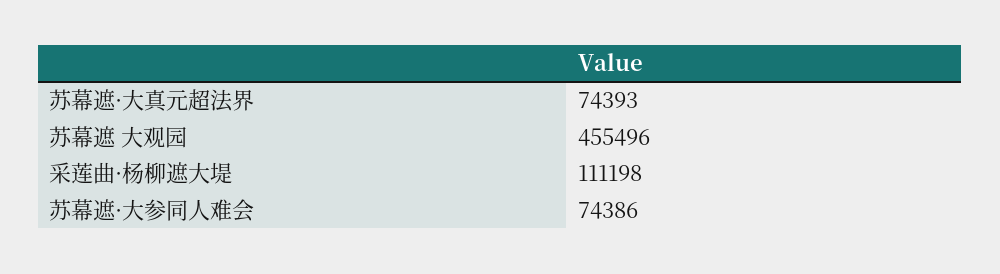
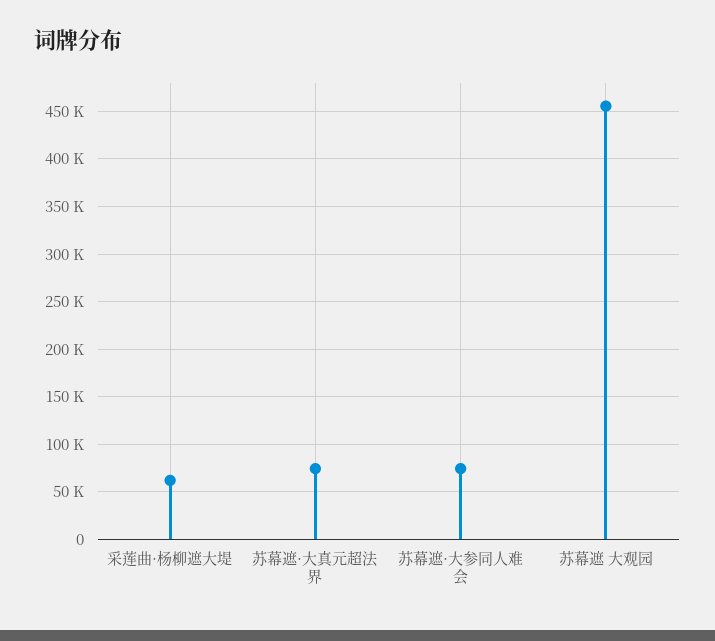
  {
    "苏幕遮·大真元超法界": 74393,
    "苏幕遮 大观园": 455496,
-   "采莲曲·杨柳遮大堤": 111198,
+   "采莲曲·杨柳遮大堤": 60000,
    "苏幕遮·大参同人难会": 74386
  }

